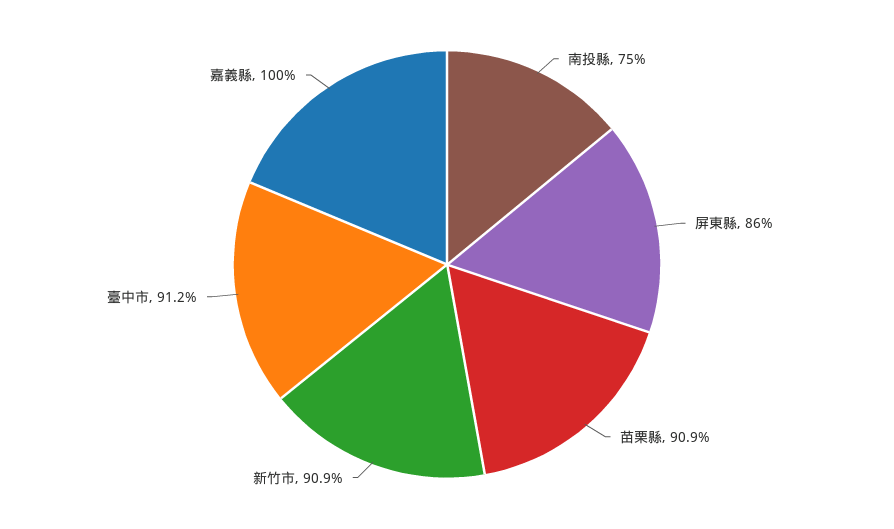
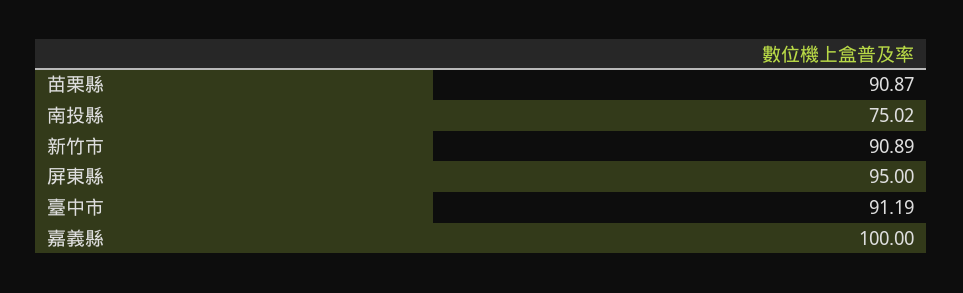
  {
    "南投縣": 75.02,
-   "屏東縣": 86,
+   "屏東縣": 95,
    "苗栗縣": 90.87,
    "新竹市": 90.89,
    "臺中市": 91.19,
    "嘉義縣": 100
  }

